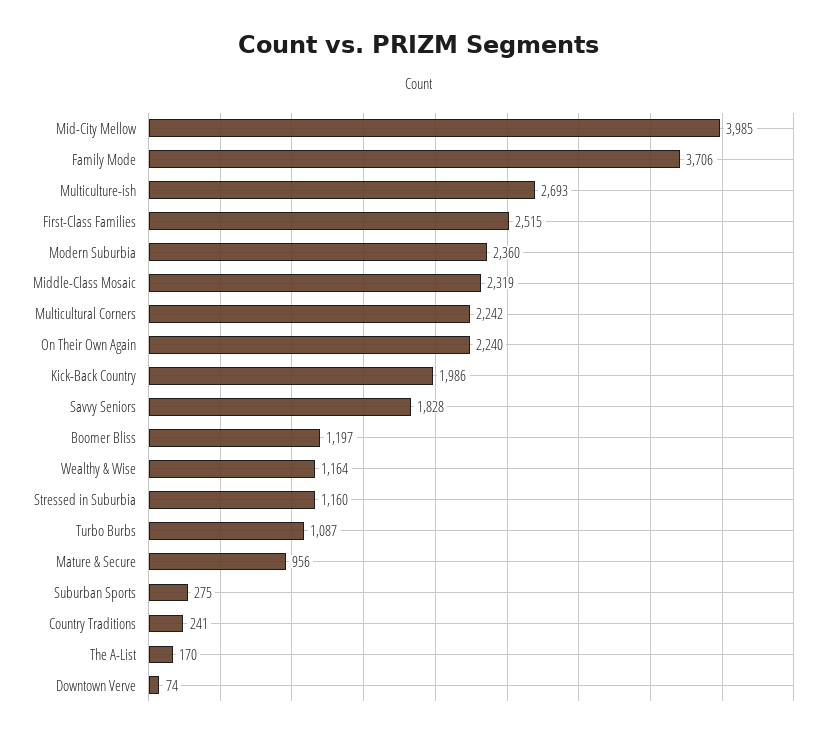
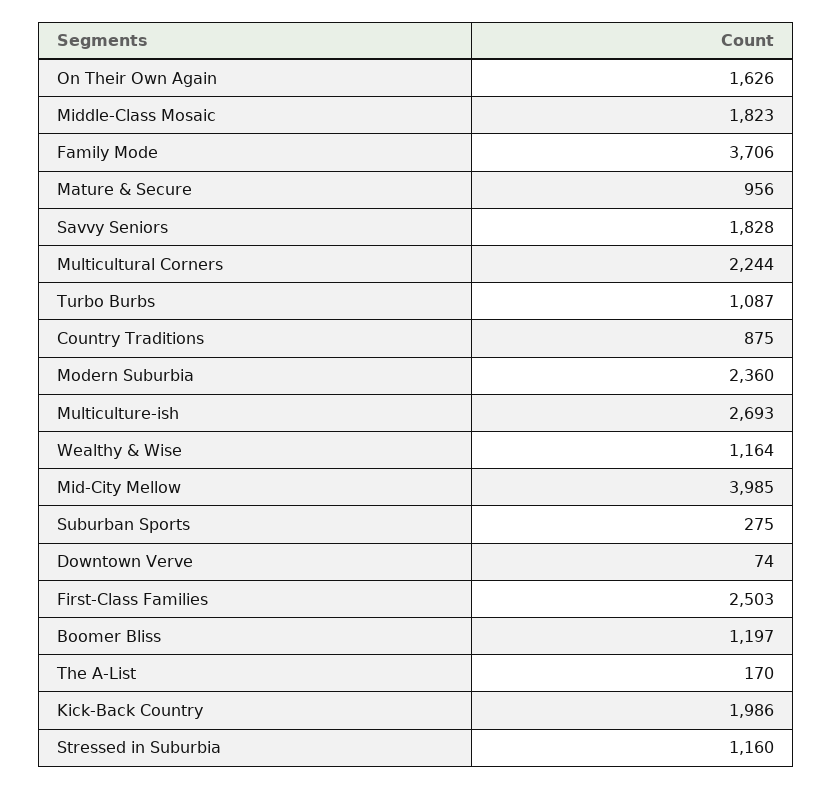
  {
    "Mid-City Mellow": 3985,
    "Family Mode": 3706,
    "Multiculture-ish": 2693,
-   "First-Class Families": 2515,
+   "First-Class Families": 2503,
    "Modern Suburbia": 2360,
-   "Middle-Class Mosaic": 2319,
+   "Middle-Class Mosaic": 1823,
-   "Multicultural Corners": 2242,
+   "Multicultural Corners": 2244,
-   "On Their Own Again": 2240,
+   "On Their Own Again": 1626,
    "Kick-Back Country": 1986,
    "Savvy Seniors": 1828,
    "Boomer Bliss": 1197,
    "Wealthy & Wise": 1164,
    "Stressed in Suburbia": 1160,
    "Turbo Burbs": 1087,
    "Mature & Secure": 956,
    "Suburban Sports": 275,
-   "Country Traditions": 241,
+   "Country Traditions": 875,
    "The A-List": 170,
    "Downtown Verve": 74
  }

